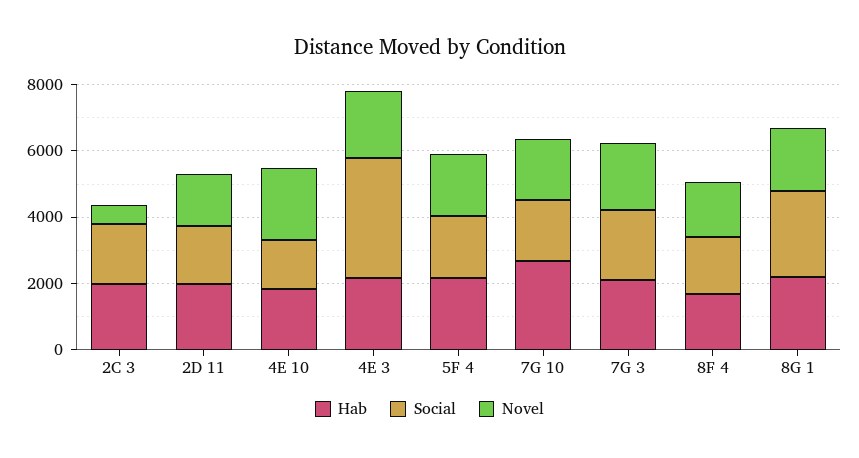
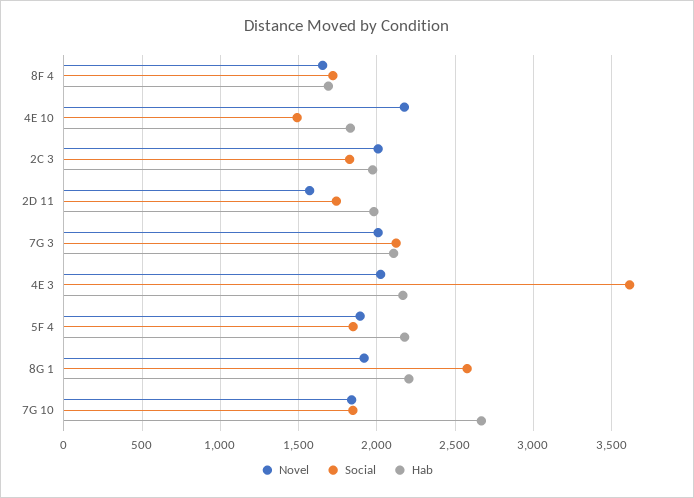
  {
    "Hab": {
      "2C 3": 1950,
      "2D 11": 2000,
      "4E 10": 1850,
      "4E 3": 2150,
      "5F 4": 2200,
      "7G 10": 2650,
      "7G 3": 2100,
      "8F 4": 1700,
      "8G 1": 2200
    },
    "Social": {
      "2C 3": 1850,
      "2D 11": 1750,
      "4E 10": 1500,
      "4E 3": 3600,
      "5F 4": 1850,
      "7G 10": 1850,
      "7G 3": 2100,
      "8F 4": 1700,
      "8G 1": 2600
    },
    "Novel": {
-     "2C 3": 500,
+     "2C 3": 2000,
      "2D 11": 1550,
      "4E 10": 2150,
      "4E 3": 2000,
      "5F 4": 1900,
      "7G 10": 1850,
      "7G 3": 2000,
      "8F 4": 1650,
      "8G 1": 1900
    }
  }

